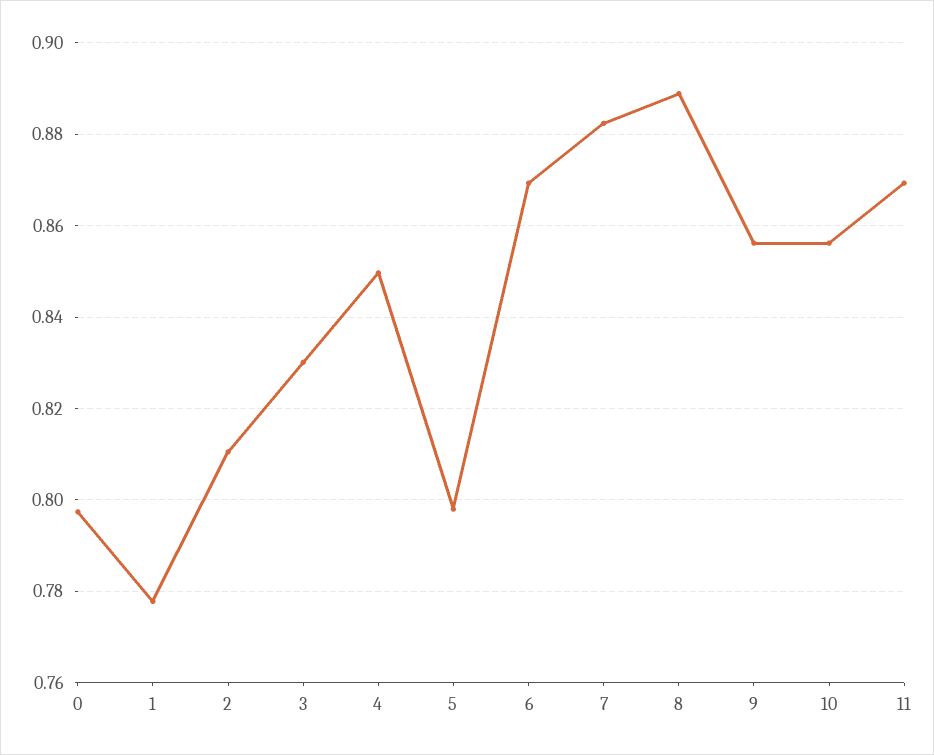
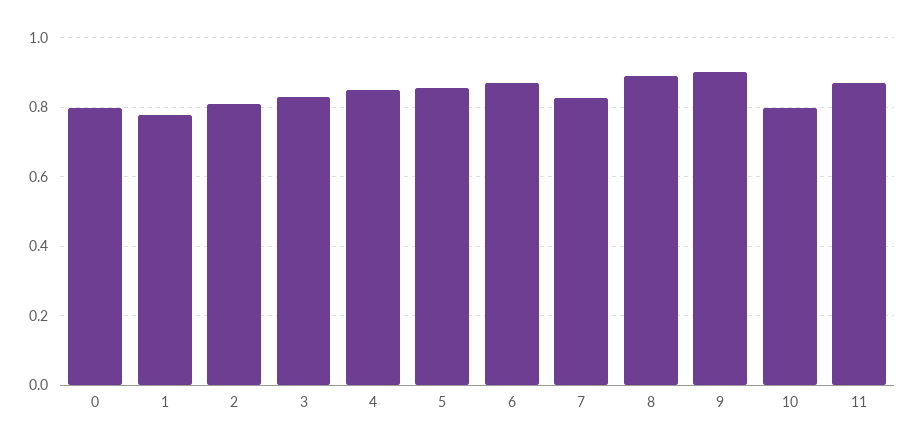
  {
    "0": 0.798,
    "1": 0.778,
    "2": 0.81,
    "3": 0.83,
    "4": 0.85,
-   "5": 0.798,
+   "5": 0.86,
    "6": 0.87,
-   "7": 0.882,
+   "7": 0.82,
    "8": 0.888,
-   "9": 0.856,
+   "9": 0.9,
-   "10": 0.856,
+   "10": 0.8,
    "11": 0.87
  }

